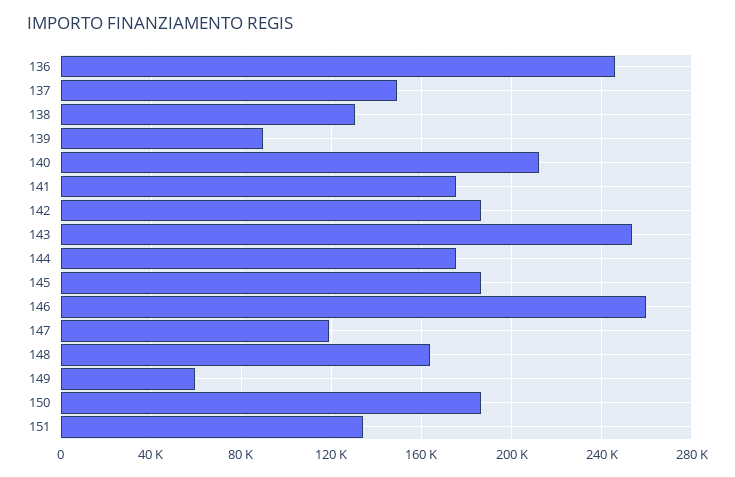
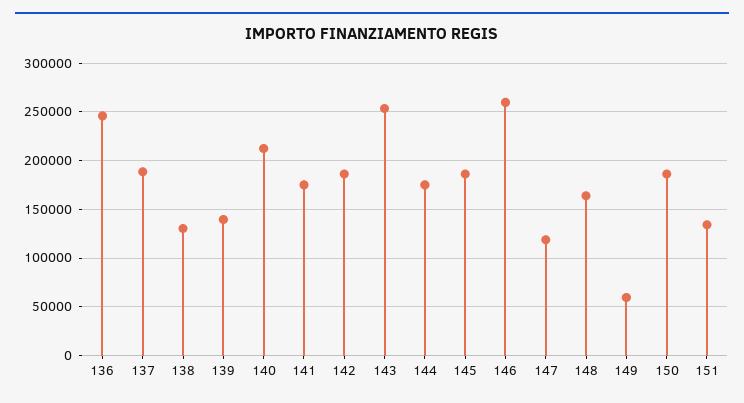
  {
    "136": 245000,
-   "137": 150000,
+   "137": 190000,
    "138": 130000,
-   "139": 90000,
+   "139": 140000,
    "140": 210000,
    "141": 175000,
    "142": 185000,
    "143": 255000,
    "144": 175000,
    "145": 185000,
    "146": 260000,
    "147": 120000,
    "148": 165000,
    "149": 60000,
    "150": 185000,
    "151": 135000
  }

